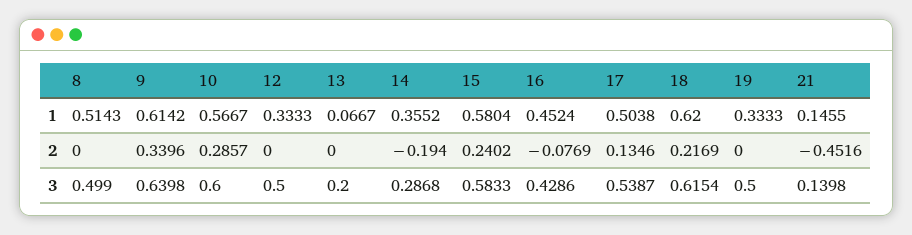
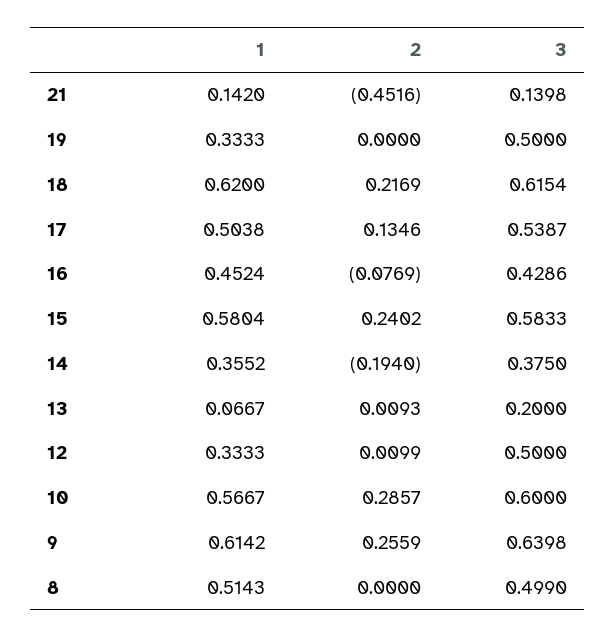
  {
    "8": {
      "1": 0.5143,
      "2": 0,
      "3": 0.499
    },
    "9": {
      "1": 0.6142,
-     "2": 0.3396,
+     "2": 0.2559,
      "3": 0.6398
    },
    "10": {
      "1": 0.5667,
      "2": 0.2857,
      "3": 0.6
    },
    "12": {
      "1": 0.3333,
-     "2": 0,
+     "2": 0.0099,
      "3": 0.5
    },
    "13": {
      "1": 0.0667,
-     "2": 0,
+     "2": 0.0093,
      "3": 0.2
    },
    "14": {
      "1": 0.3552,
      "2": -0.194,
-     "3": 0.2868
+     "3": 0.375
    },
    "15": {
      "1": 0.5804,
      "2": 0.2402,
      "3": 0.5833
    },
    "16": {
      "1": 0.4524,
      "2": -0.0769,
      "3": 0.4286
    },
    "17": {
      "1": 0.5038,
      "2": 0.1346,
      "3": 0.5387
    },
    "18": {
      "1": 0.62,
      "2": 0.2169,
      "3": 0.6154
    },
    "19": {
      "1": 0.3333,
      "2": 0,
      "3": 0.5
    },
    "21": {
-     "1": 0.1455,
+     "1": 0.142,
      "2": -0.4516,
      "3": 0.1398
    }
  }

